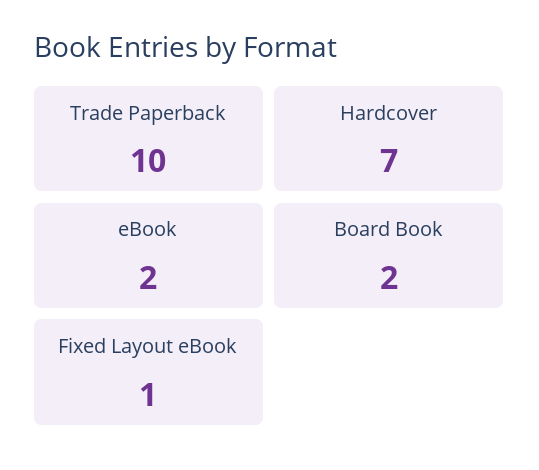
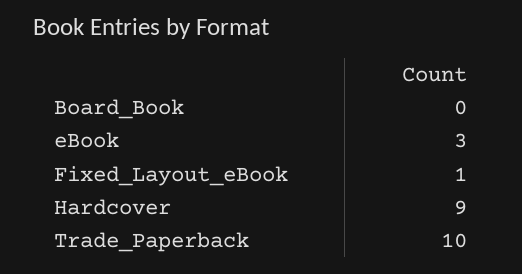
  {
    "Trade Paperback": 10,
-   "Hardcover": 7,
+   "Hardcover": 9,
-   "eBook": 2,
+   "eBook": 3,
-   "Board Book": 2,
+   "Board Book": 0,
    "Fixed Layout eBook": 1
  }

